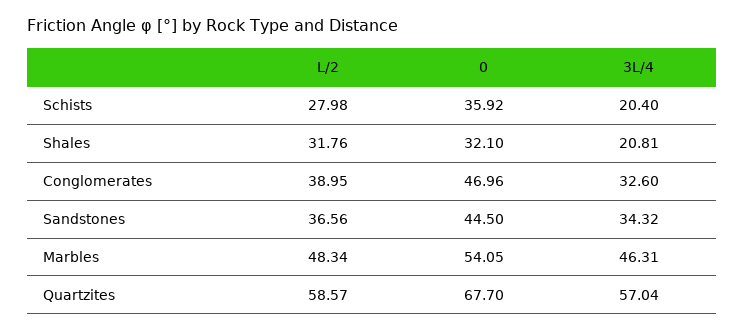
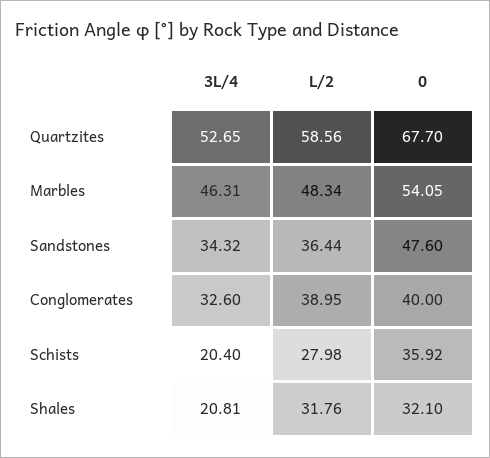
  {
    "L/2": {
      "Schists": 27.98,
      "Shales": 31.76,
      "Conglomerates": 38.95,
-     "Sandstones": 36.56,
+     "Sandstones": 36.44,
      "Marbles": 48.34,
-     "Quartzites": 58.57
+     "Quartzites": 58.56
    },
    "0": {
      "Schists": 35.92,
      "Shales": 32.1,
-     "Conglomerates": 46.96,
+     "Conglomerates": 40,
-     "Sandstones": 44.5,
+     "Sandstones": 47.6,
      "Marbles": 54.05,
      "Quartzites": 67.7
    },
    "3L/4": {
      "Schists": 20.4,
      "Shales": 20.81,
      "Conglomerates": 32.6,
      "Sandstones": 34.32,
      "Marbles": 46.31,
-     "Quartzites": 57.04
+     "Quartzites": 52.65
    }
  }

